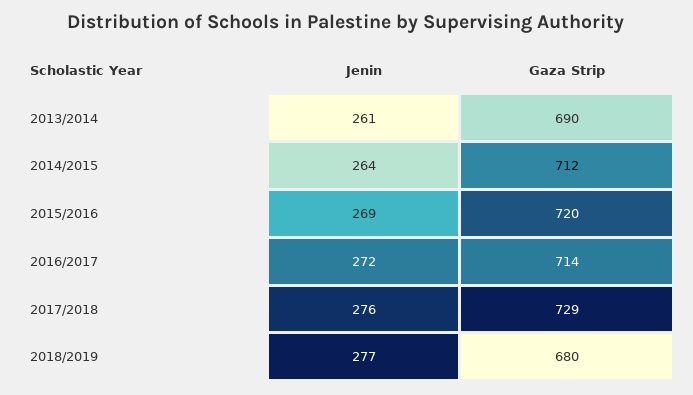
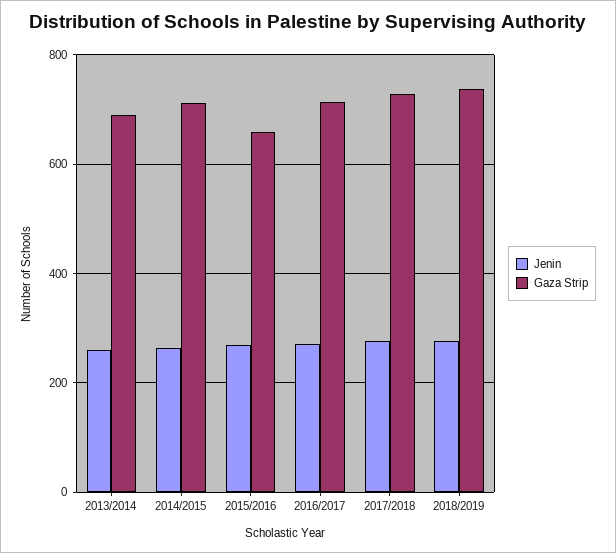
  {
    "Jenin": {
      "2013/2014": 261,
      "2014/2015": 264,
      "2015/2016": 269,
      "2016/2017": 272,
      "2017/2018": 276,
      "2018/2019": 277
    },
    "Gaza Strip": {
      "2013/2014": 690,
      "2014/2015": 712,
-     "2015/2016": 720,
+     "2015/2016": 660,
      "2016/2017": 714,
      "2017/2018": 729,
-     "2018/2019": 680
+     "2018/2019": 740
    }
  }

